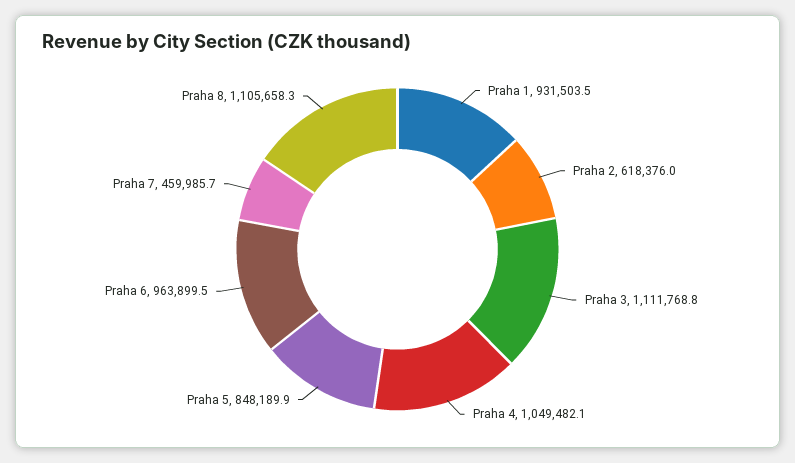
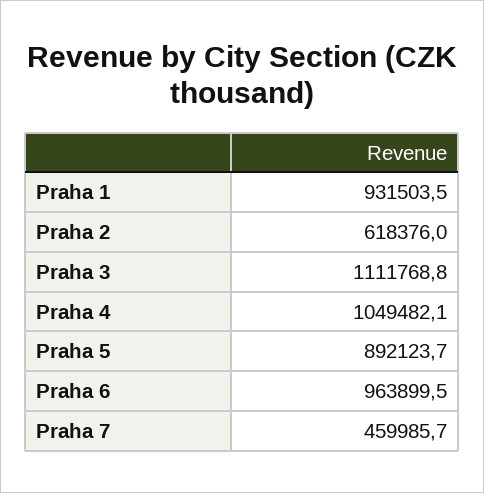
  {
    "Praha 1": 931503.5,
    "Praha 2": 618376,
    "Praha 3": 1111768.8,
    "Praha 4": 1049482.1,
-   "Praha 5": 848189.9,
+   "Praha 5": 892123.7,
    "Praha 6": 963899.5,
-   "Praha 7": 459985.7,
+   "Praha 7": 459985.7
-   "Praha 8": 1105658.3
  }

